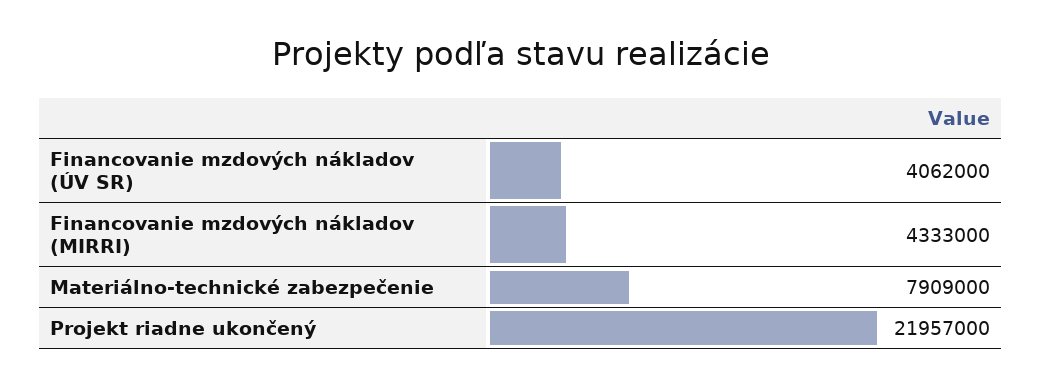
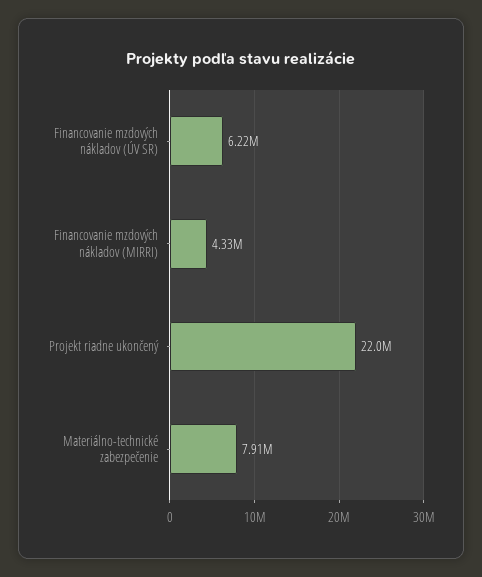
  {
-   "Financovanie mzdových nákladov (ÚV SR)": 4062000,
+   "Financovanie mzdových nákladov (ÚV SR)": 6220000,
    "Financovanie mzdových nákladov (MIRRI)": 4333000,
    "Materiálno-technické zabezpečenie": 7909000,
    "Projekt riadne ukončený": 21957000
  }

